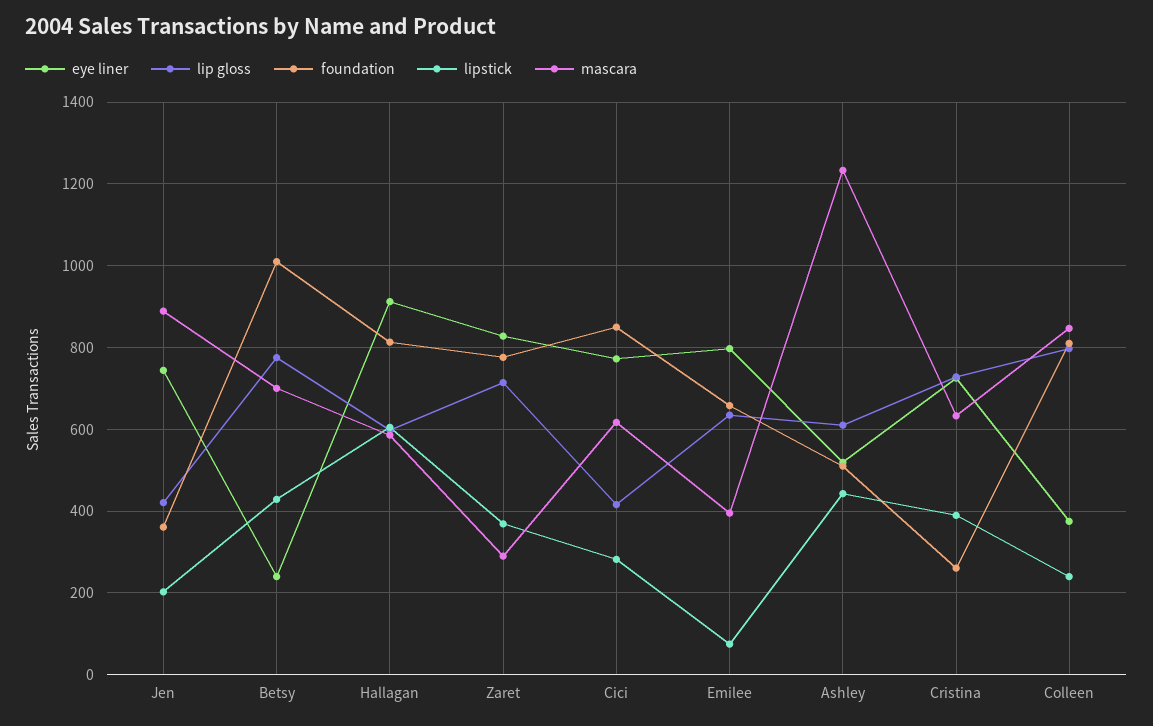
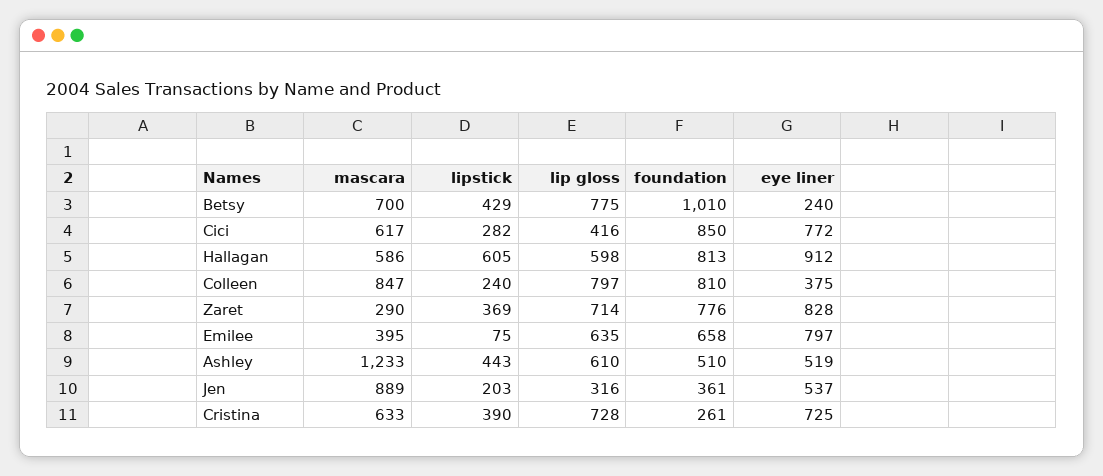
  {
    "eye liner": {
-     "Jen": 740,
+     "Jen": 537,
      "Betsy": 240,
      "Hallagan": 912,
      "Zaret": 828,
      "Cici": 772,
      "Emilee": 797,
      "Ashley": 519,
      "Cristina": 725,
      "Colleen": 375
    },
    "lip gloss": {
-     "Jen": 420,
+     "Jen": 316,
      "Betsy": 775,
      "Hallagan": 598,
      "Zaret": 714,
      "Cici": 416,
      "Emilee": 635,
      "Ashley": 610,
      "Cristina": 728,
      "Colleen": 797
    },
    "foundation": {
      "Jen": 361,
      "Betsy": 1010,
      "Hallagan": 813,
      "Zaret": 776,
      "Cici": 850,
      "Emilee": 658,
      "Ashley": 510,
      "Cristina": 261,
      "Colleen": 810
    },
    "lipstick": {
      "Jen": 203,
      "Betsy": 429,
      "Hallagan": 605,
      "Zaret": 369,
      "Cici": 282,
      "Emilee": 75,
      "Ashley": 443,
      "Cristina": 390,
      "Colleen": 240
    },
    "mascara": {
      "Jen": 889,
      "Betsy": 700,
      "Hallagan": 586,
      "Zaret": 290,
      "Cici": 617,
      "Emilee": 395,
      "Ashley": 1233,
      "Cristina": 633,
      "Colleen": 847
    }
  }

